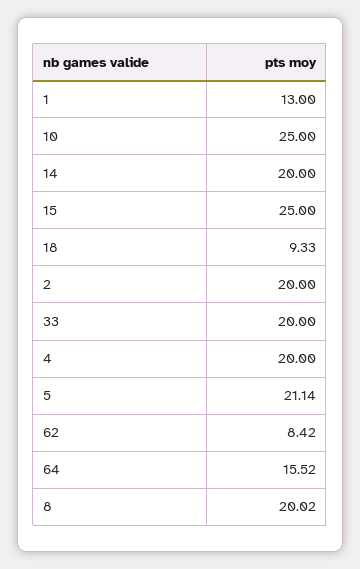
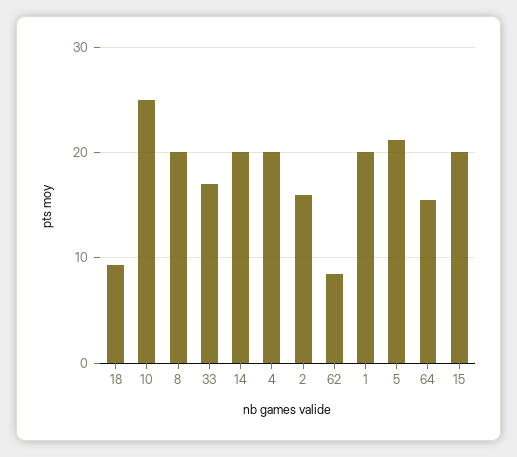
  {
-   "1": 13,
+   "1": 20,
    "10": 25,
    "14": 20,
-   "15": 25,
+   "15": 20,
    "18": 9.33,
-   "2": 20,
+   "2": 16,
-   "33": 20,
+   "33": 17,
    "4": 20,
    "5": 21.14,
    "62": 8.42,
    "64": 15.52,
    "8": 20.02
  }

